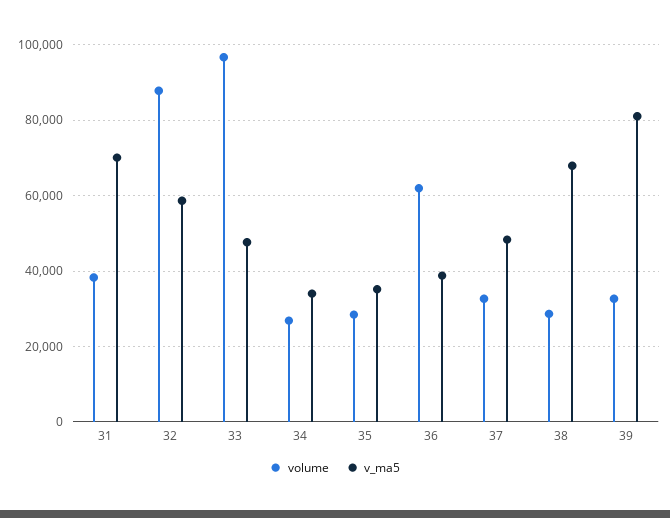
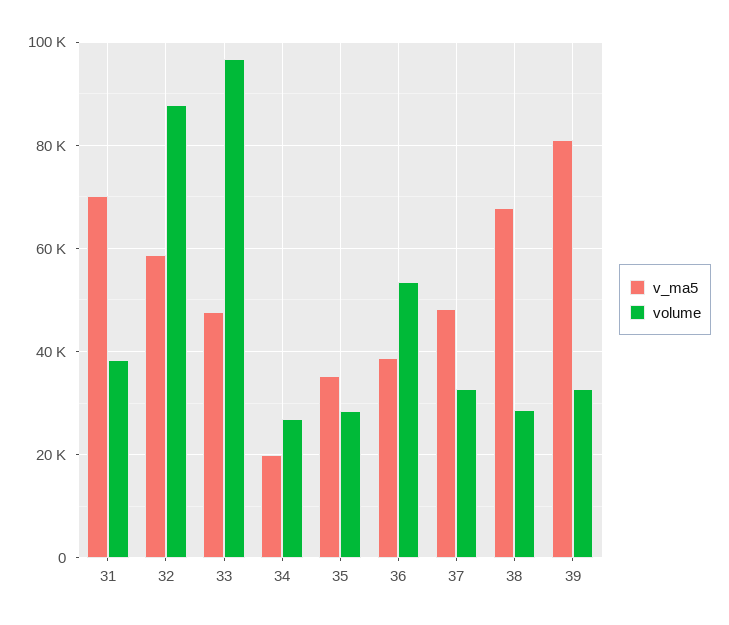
  {
    "volume": {
      "31": 38000,
      "32": 88000,
      "33": 96000,
      "34": 26000,
      "35": 28000,
-     "36": 62000,
+     "36": 54000,
      "37": 32000,
      "38": 28000,
      "39": 32000
    },
    "v_ma5": {
      "31": 70000,
      "32": 58000,
      "33": 48000,
-     "34": 34000,
+     "34": 20000,
      "35": 36000,
      "36": 38000,
      "37": 48000,
      "38": 68000,
      "39": 82000
    }
  }

